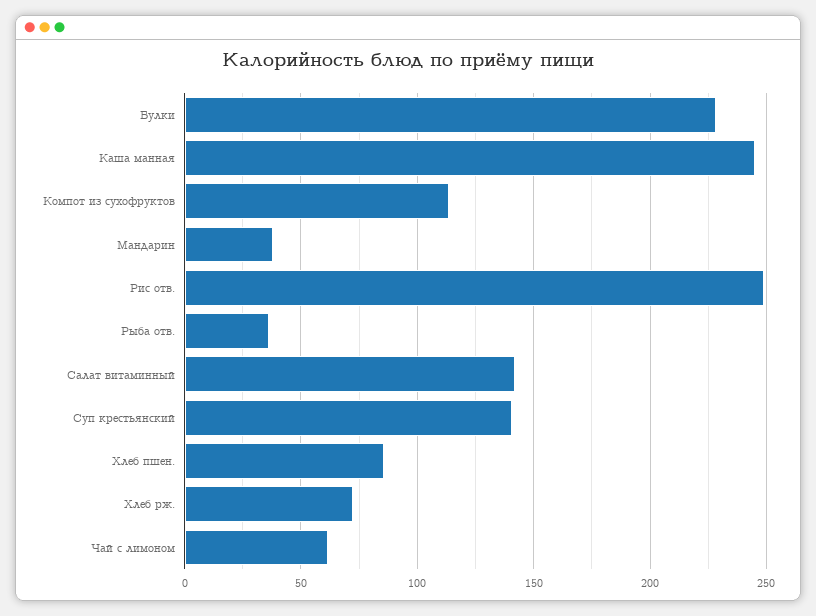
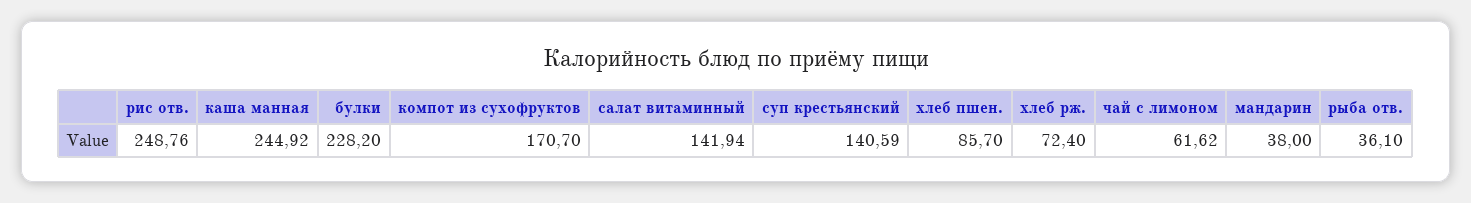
  {
    "Булки": 228.2,
    "Каша манная": 244.92,
-   "Компот из сухофруктов": 115,
+   "Компот из сухофруктов": 170.7,
    "Мандарин": 38,
    "Рис отв.": 248.76,
    "Рыба отв.": 36.1,
    "Салат витаминный": 141.94,
    "Суп крестьянский": 140.59,
    "Хлеб пшен.": 85.7,
    "Хлеб рж.": 72.4,
    "Чай с лимоном": 61.62
  }

